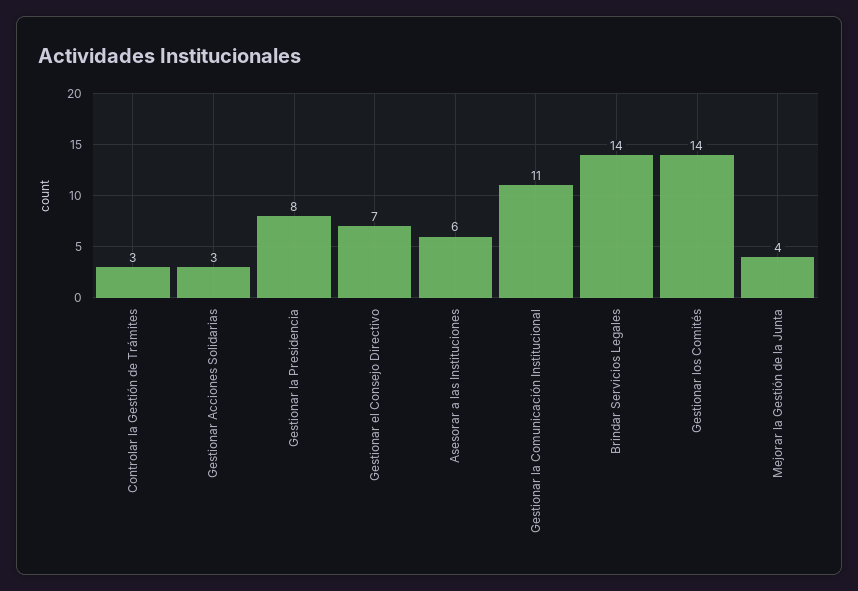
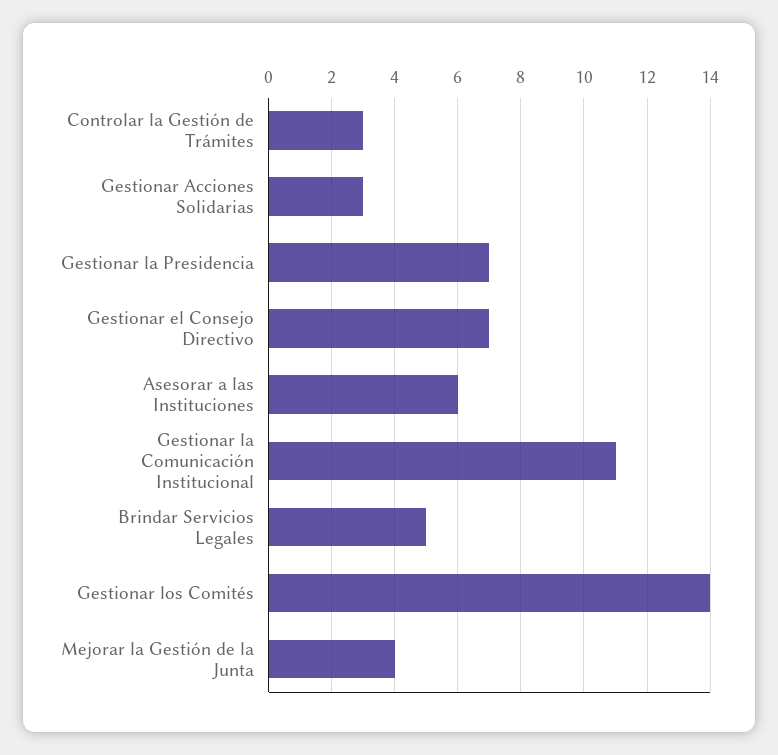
  {
    "Controlar la Gestión de Trámites": 3,
    "Gestionar Acciones Solidarias": 3,
-   "Gestionar la Presidencia": 8,
+   "Gestionar la Presidencia": 7,
    "Gestionar el Consejo Directivo": 7,
    "Asesorar a las Instituciones": 6,
    "Gestionar la Comunicación Institucional": 11,
-   "Brindar Servicios Legales": 14,
+   "Brindar Servicios Legales": 5,
    "Gestionar los Comités": 14,
    "Mejorar la Gestión de la Junta": 4
  }

